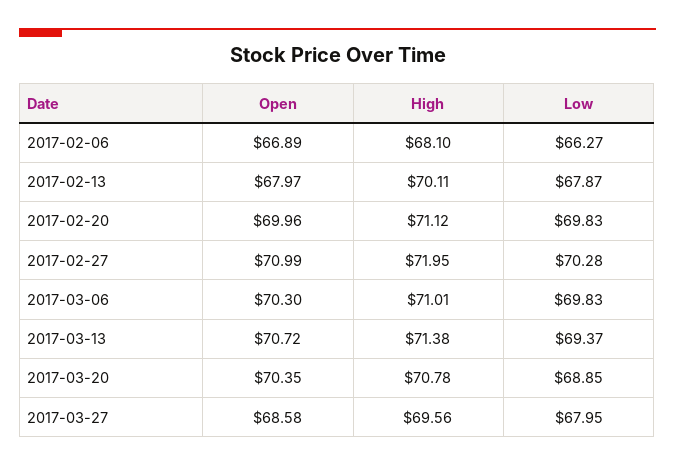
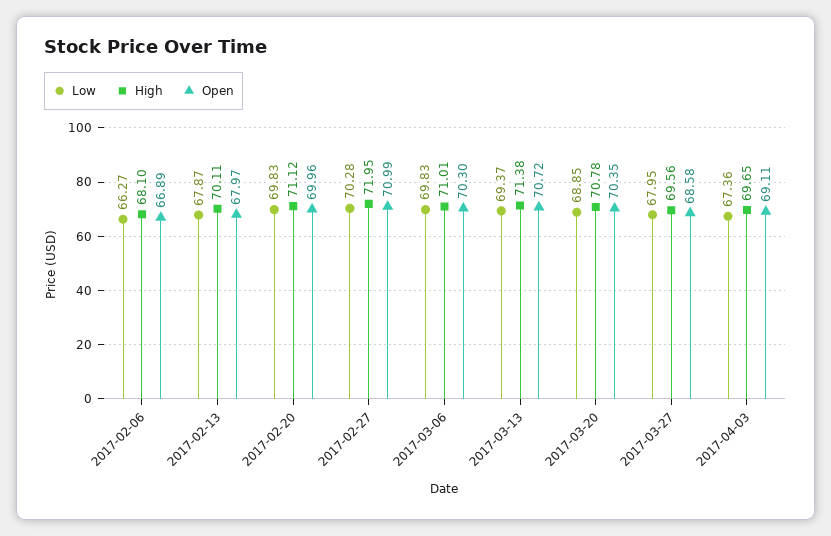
  {
    "Open": {
      "2017-02-06": 66.89,
      "2017-02-13": 67.97,
      "2017-02-20": 69.96,
      "2017-02-27": 70.99,
      "2017-03-06": 70.3,
      "2017-03-13": 70.72,
      "2017-03-20": 70.35,
-     "2017-03-27": 68.58
+     "2017-03-27": 68.58,
+     "2017-04-03": 69.11
    },
    "High": {
      "2017-02-06": 68.1,
      "2017-02-13": 70.11,
      "2017-02-20": 71.12,
      "2017-02-27": 71.95,
      "2017-03-06": 71.01,
      "2017-03-13": 71.38,
      "2017-03-20": 70.78,
-     "2017-03-27": 69.56
+     "2017-03-27": 69.56,
+     "2017-04-03": 69.65
    },
    "Low": {
      "2017-02-06": 66.27,
      "2017-02-13": 67.87,
      "2017-02-20": 69.83,
      "2017-02-27": 70.28,
      "2017-03-06": 69.83,
      "2017-03-13": 69.37,
      "2017-03-20": 68.85,
-     "2017-03-27": 67.95
+     "2017-03-27": 67.95,
+     "2017-04-03": 67.36
    }
  }

